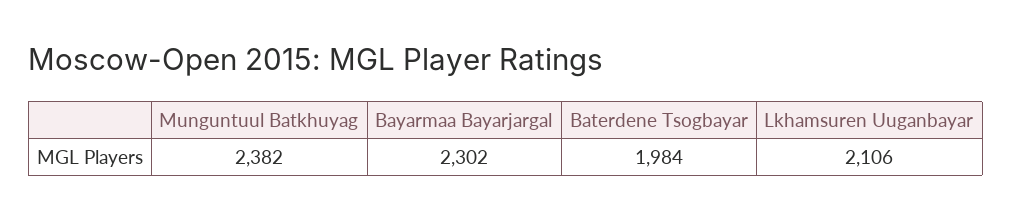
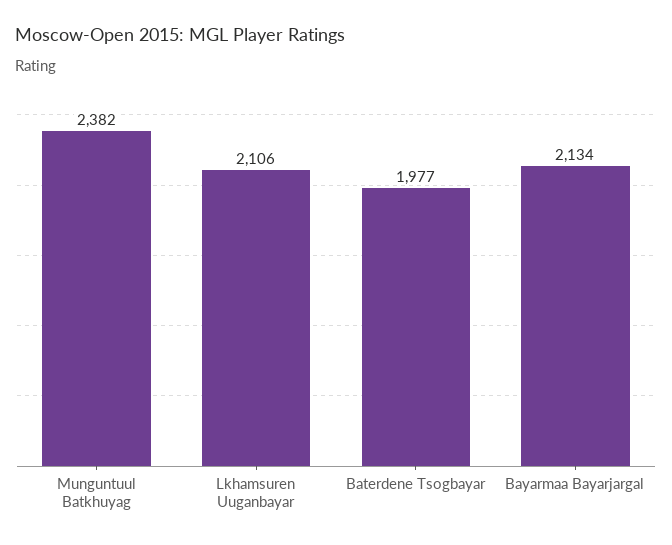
  {
    "Munguntuul Batkhuyag": 2382,
-   "Bayarmaa Bayarjargal": 2302,
+   "Bayarmaa Bayarjargal": 2134,
-   "Baterdene Tsogbayar": 1984,
+   "Baterdene Tsogbayar": 1977,
    "Lkhamsuren Uuganbayar": 2106
  }

